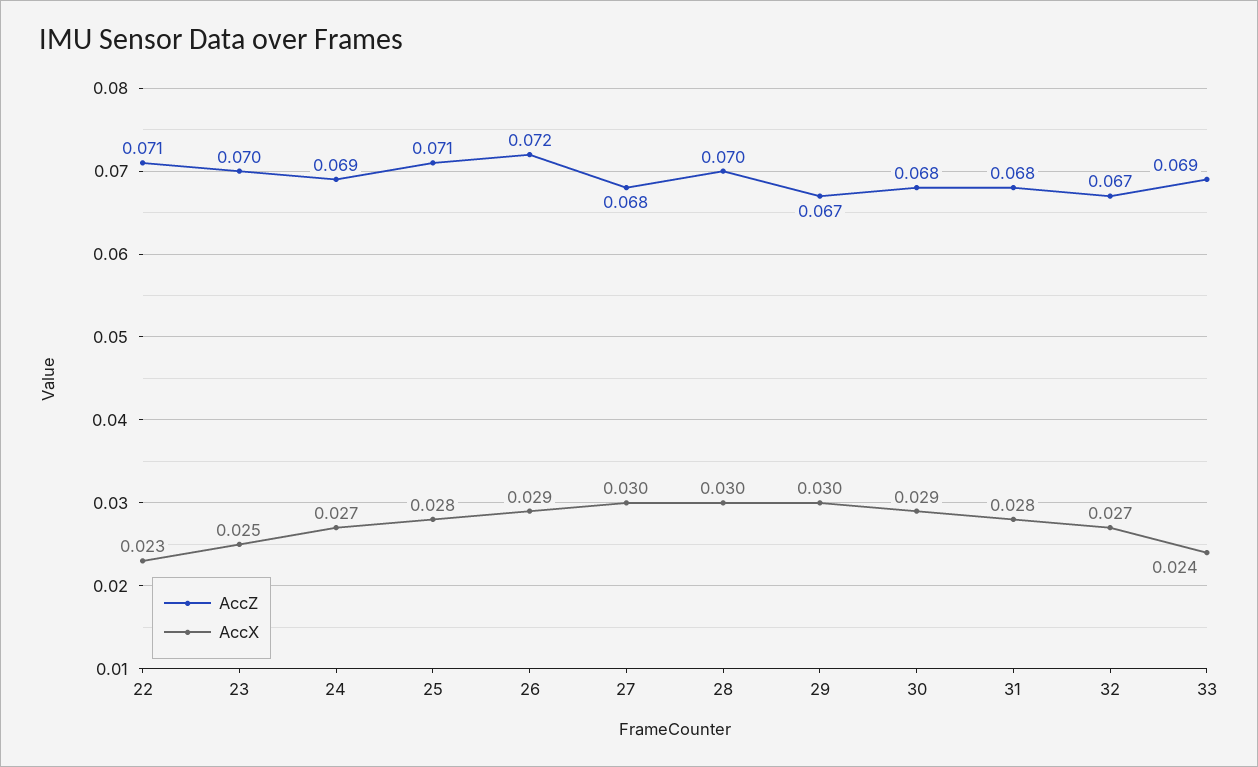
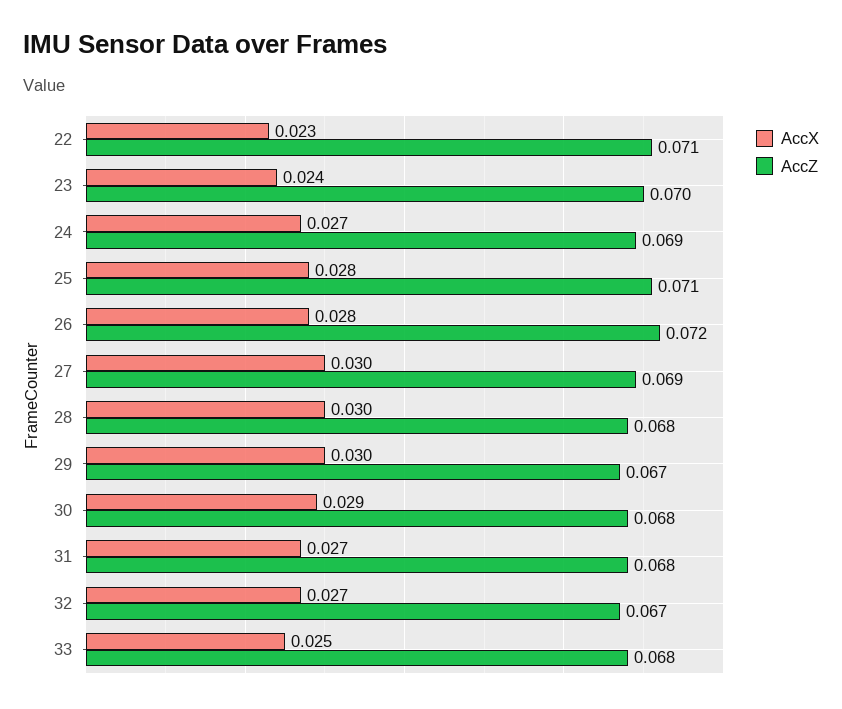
  {
    "AccZ": {
      "22": 0.071,
      "23": 0.07,
      "24": 0.069,
      "25": 0.071,
      "26": 0.072,
-     "27": 0.068,
+     "27": 0.069,
-     "28": 0.07,
+     "28": 0.068,
      "29": 0.067,
      "30": 0.068,
      "31": 0.068,
      "32": 0.067,
-     "33": 0.069
+     "33": 0.068
    },
    "AccX": {
      "22": 0.023,
-     "23": 0.025,
+     "23": 0.024,
      "24": 0.027,
      "25": 0.028,
-     "26": 0.029,
+     "26": 0.028,
      "27": 0.03,
      "28": 0.03,
      "29": 0.03,
      "30": 0.029,
-     "31": 0.028,
+     "31": 0.027,
      "32": 0.027,
-     "33": 0.024
+     "33": 0.025
    }
  }

